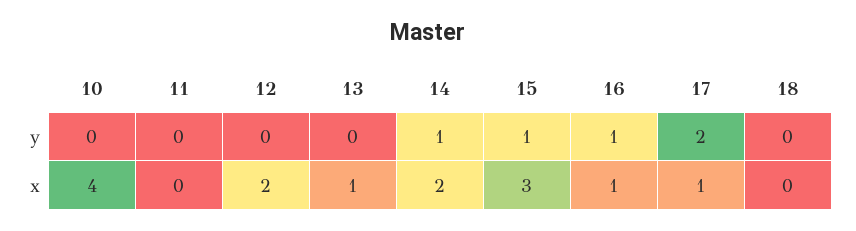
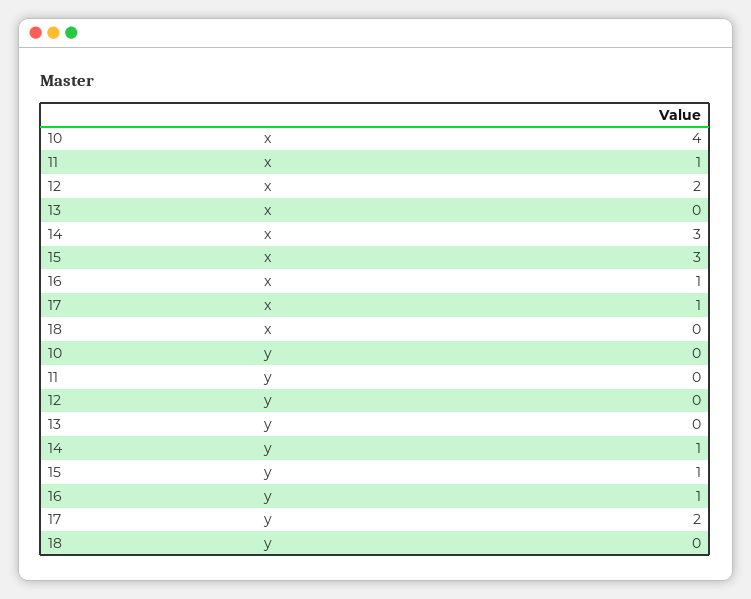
  {
    "10": {
      "y": 0,
      "x": 4
    },
    "11": {
      "y": 0,
-     "x": 0
+     "x": 1
    },
    "12": {
      "y": 0,
      "x": 2
    },
    "13": {
      "y": 0,
-     "x": 1
+     "x": 0
    },
    "14": {
      "y": 1,
-     "x": 2
+     "x": 3
    },
    "15": {
      "y": 1,
      "x": 3
    },
    "16": {
      "y": 1,
      "x": 1
    },
    "17": {
      "y": 2,
      "x": 1
    },
    "18": {
      "y": 0,
      "x": 0
    }
  }

